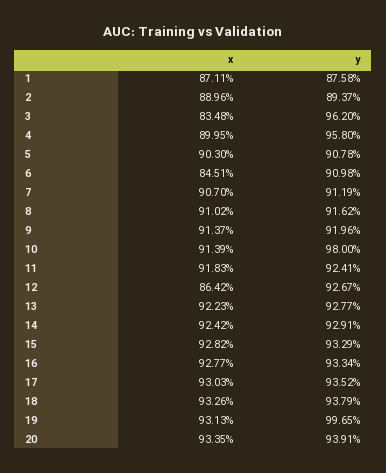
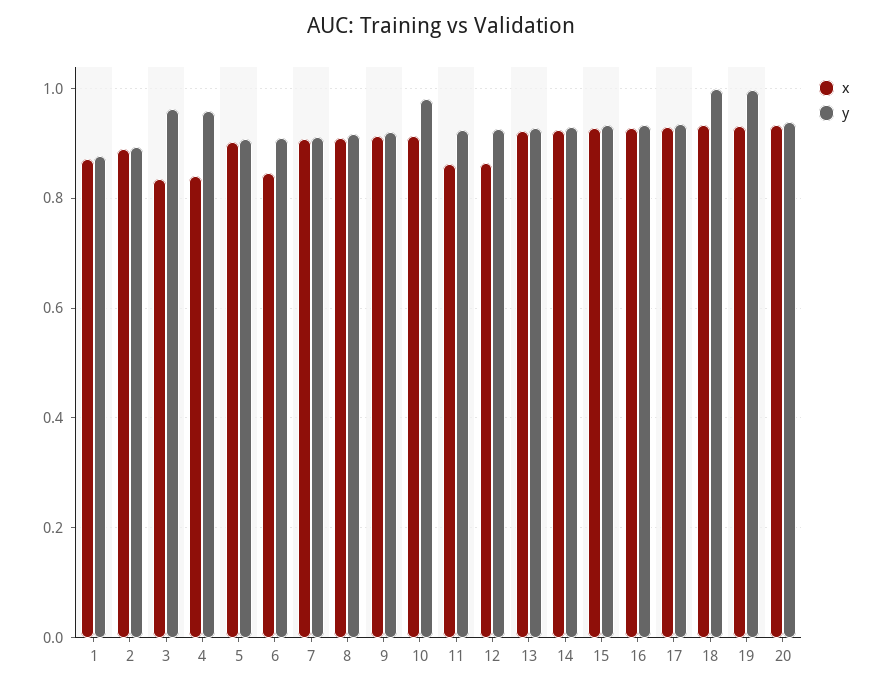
  {
    "x": {
      "1": 0.8711,
      "2": 0.8896,
      "3": 0.8348,
-     "4": 0.8995,
+     "4": 0.84,
      "5": 0.903,
      "6": 0.8451,
      "7": 0.907,
      "8": 0.9102,
      "9": 0.9137,
      "10": 0.9139,
-     "11": 0.9183,
+     "11": 0.86,
      "12": 0.8642,
      "13": 0.9223,
      "14": 0.9242,
      "15": 0.9282,
      "16": 0.9277,
      "17": 0.9303,
      "18": 0.9326,
      "19": 0.9313,
      "20": 0.9335
    },
    "y": {
      "1": 0.8758,
      "2": 0.8937,
      "3": 0.962,
      "4": 0.958,
      "5": 0.9078,
      "6": 0.9098,
      "7": 0.9119,
      "8": 0.9162,
      "9": 0.9196,
      "10": 0.98,
      "11": 0.9241,
      "12": 0.9267,
      "13": 0.9277,
      "14": 0.9291,
      "15": 0.9329,
      "16": 0.9334,
      "17": 0.9352,
-     "18": 0.9379,
+     "18": 1,
      "19": 0.9965,
      "20": 0.9391
    }
  }

